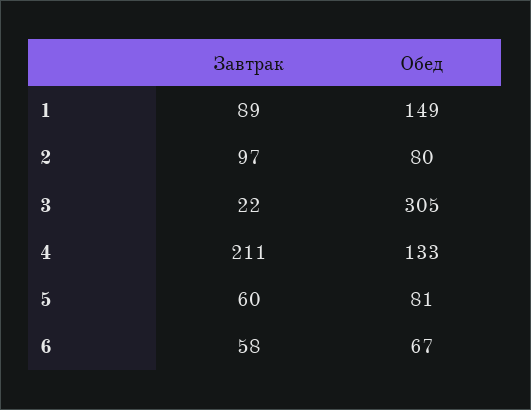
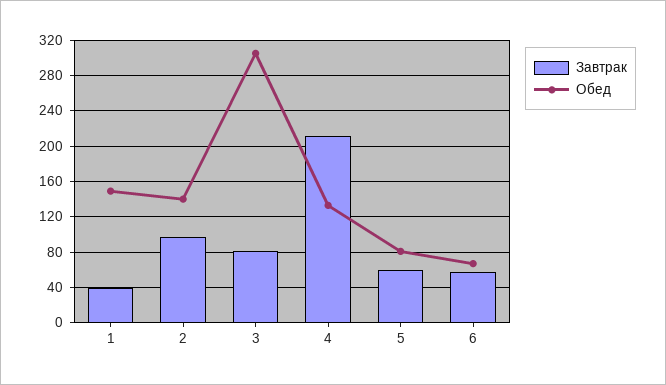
  {
    "Завтрак": {
-     "1": 89,
+     "1": 40,
      "2": 97,
-     "3": 22,
+     "3": 80,
      "4": 211,
      "5": 60,
      "6": 58
    },
    "Обед": {
      "1": 149,
-     "2": 80,
+     "2": 140,
      "3": 305,
      "4": 133,
      "5": 81,
      "6": 67
    }
  }

